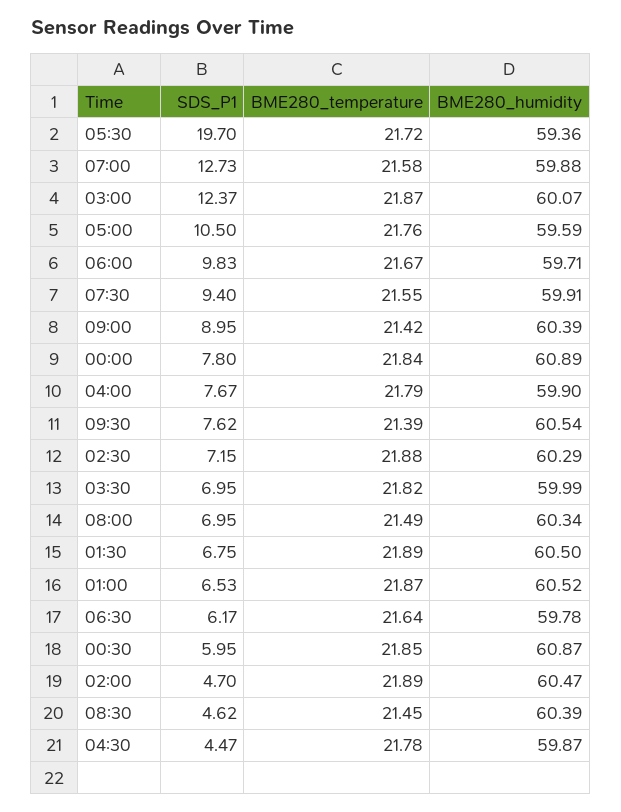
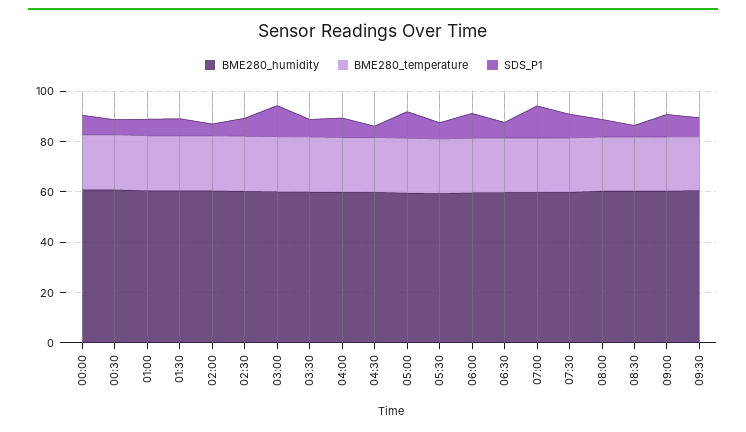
  {
    "SDS_P1": {
-     "05:30": 19.7,
+     "05:30": 5,
      "07:00": 12.73,
      "03:00": 12.37,
      "05:00": 10.5,
      "06:00": 9.83,
      "07:30": 9.4,
      "09:00": 8.95,
      "00:00": 7.8,
      "04:00": 7.67,
      "09:30": 7.62,
      "02:30": 7.15,
      "03:30": 6.95,
      "08:00": 6.95,
      "01:30": 6.75,
      "01:00": 6.53,
      "06:30": 6.17,
      "00:30": 5.95,
      "02:00": 4.7,
      "08:30": 4.62,
      "04:30": 4.47
    },
    "BME280_temperature": {
      "05:30": 21.72,
      "07:00": 21.58,
      "03:00": 21.87,
      "05:00": 21.76,
      "06:00": 21.67,
      "07:30": 21.55,
      "09:00": 21.42,
      "00:00": 21.84,
      "04:00": 21.79,
      "09:30": 21.39,
      "02:30": 21.88,
      "03:30": 21.82,
      "08:00": 21.49,
      "01:30": 21.89,
      "01:00": 21.87,
      "06:30": 21.64,
      "00:30": 21.85,
      "02:00": 21.89,
      "08:30": 21.45,
      "04:30": 21.78
    },
    "BME280_humidity": {
      "05:30": 59.36,
      "07:00": 59.88,
      "03:00": 60.07,
      "05:00": 59.59,
      "06:00": 59.71,
      "07:30": 59.91,
      "09:00": 60.39,
      "00:00": 60.89,
      "04:00": 59.9,
      "09:30": 60.54,
      "02:30": 60.29,
      "03:30": 59.99,
      "08:00": 60.34,
      "01:30": 60.5,
      "01:00": 60.52,
      "06:30": 59.78,
      "00:30": 60.87,
      "02:00": 60.47,
      "08:30": 60.39,
      "04:30": 59.87
    }
  }

